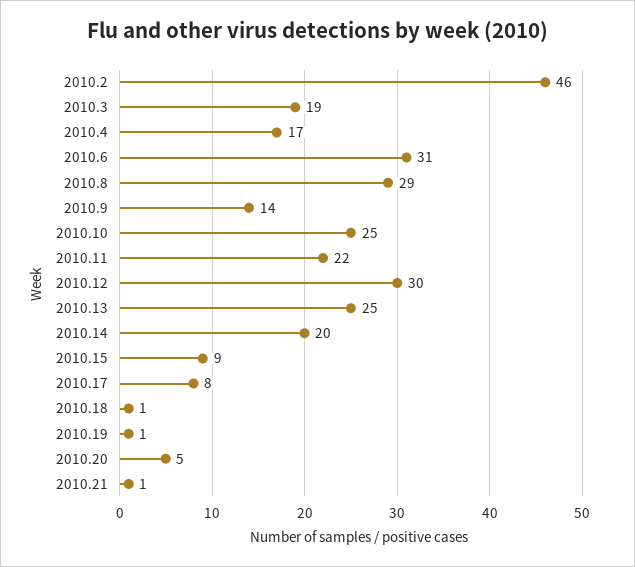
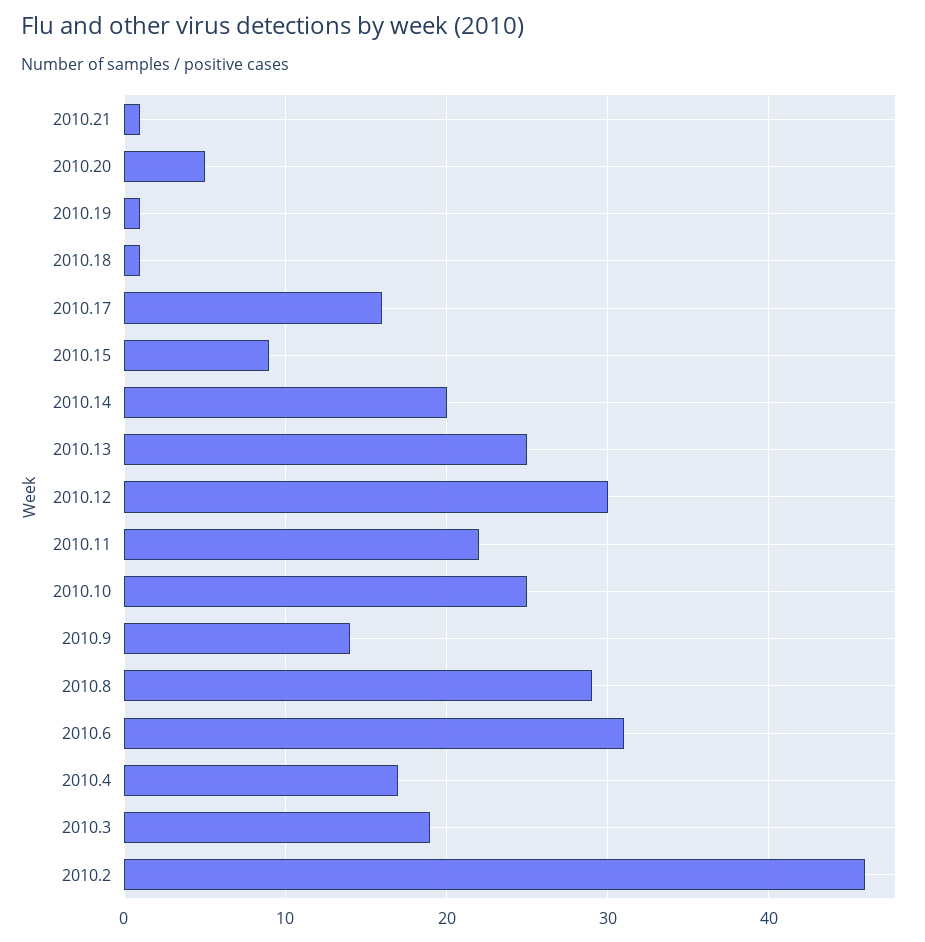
  {
    "2010.2": 46,
    "2010.3": 19,
    "2010.4": 17,
    "2010.6": 31,
    "2010.8": 29,
    "2010.9": 14,
    "2010.10": 25,
    "2010.11": 22,
    "2010.12": 30,
    "2010.13": 25,
    "2010.14": 20,
    "2010.15": 9,
-   "2010.17": 8,
+   "2010.17": 16,
    "2010.18": 1,
    "2010.19": 1,
    "2010.20": 5,
    "2010.21": 1
  }

